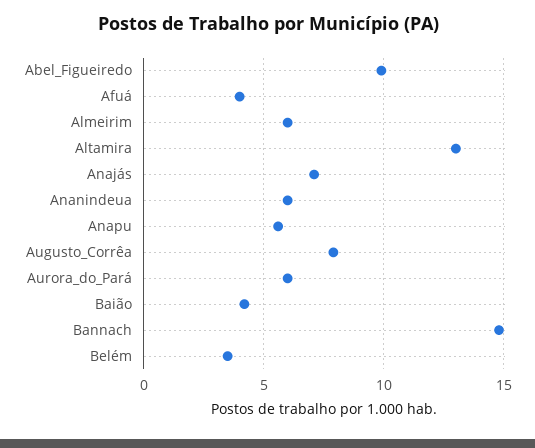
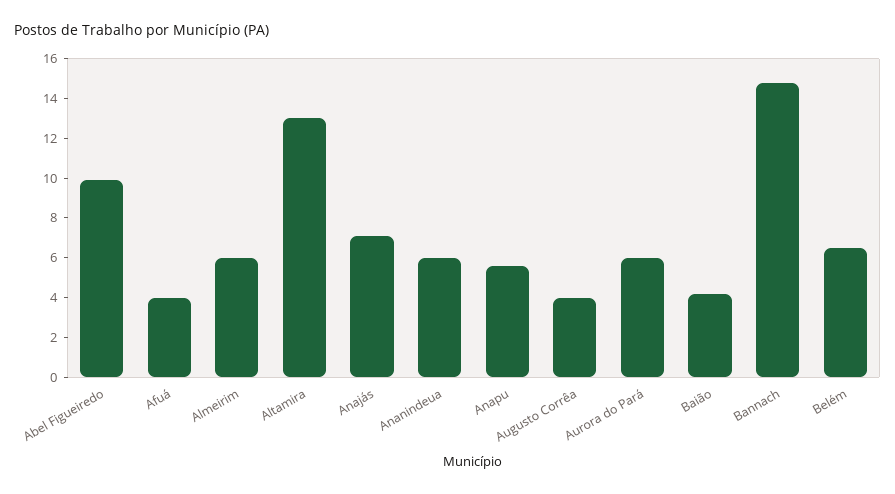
  {
    "Abel_Figueiredo": 10,
    "Afuá": 4,
    "Almeirim": 6,
    "Altamira": 13,
    "Anajás": 7,
    "Ananindeua": 6,
    "Anapu": 5.5,
-   "Augusto_Corrêa": 8,
+   "Augusto_Corrêa": 4,
    "Aurora_do_Pará": 6,
    "Baião": 4,
    "Bannach": 15,
-   "Belém": 3.5
+   "Belém": 6.5
  }

